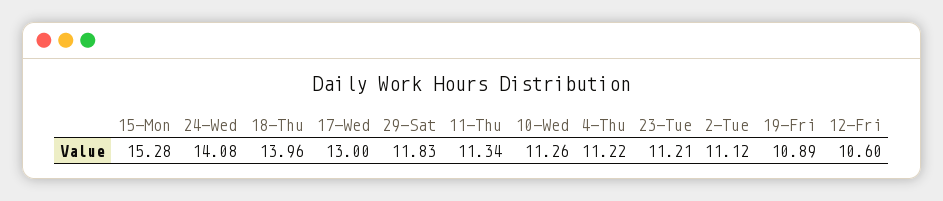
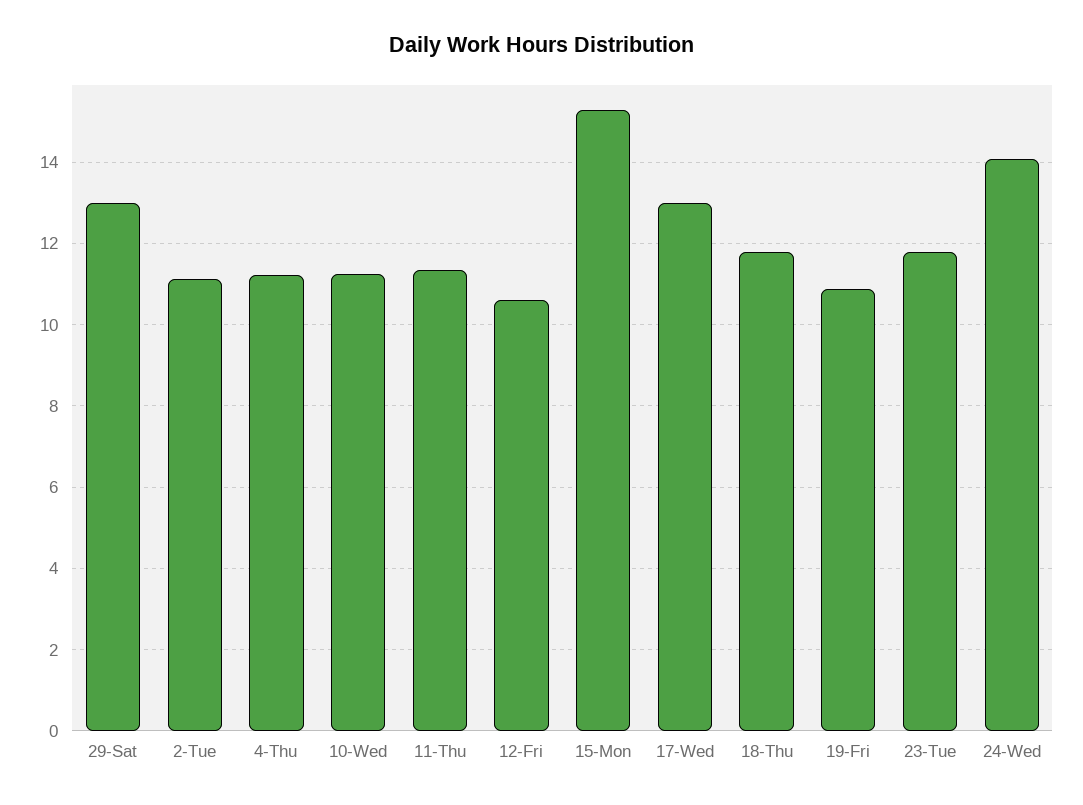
  {
    "15-Mon": 15.28,
    "24-Wed": 14.08,
-   "18-Thu": 13.96,
+   "18-Thu": 11.8,
    "17-Wed": 13,
-   "29-Sat": 11.83,
+   "29-Sat": 13,
    "11-Thu": 11.34,
    "10-Wed": 11.26,
    "4-Thu": 11.22,
-   "23-Tue": 11.21,
+   "23-Tue": 11.8,
    "2-Tue": 11.12,
    "19-Fri": 10.89,
    "12-Fri": 10.6
  }

